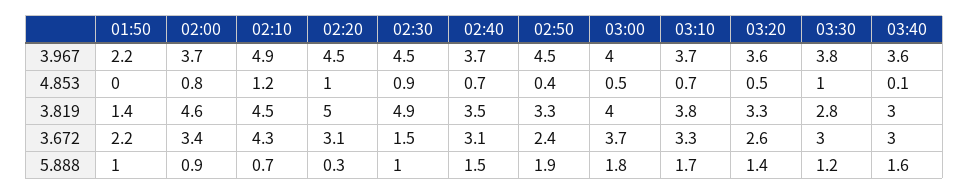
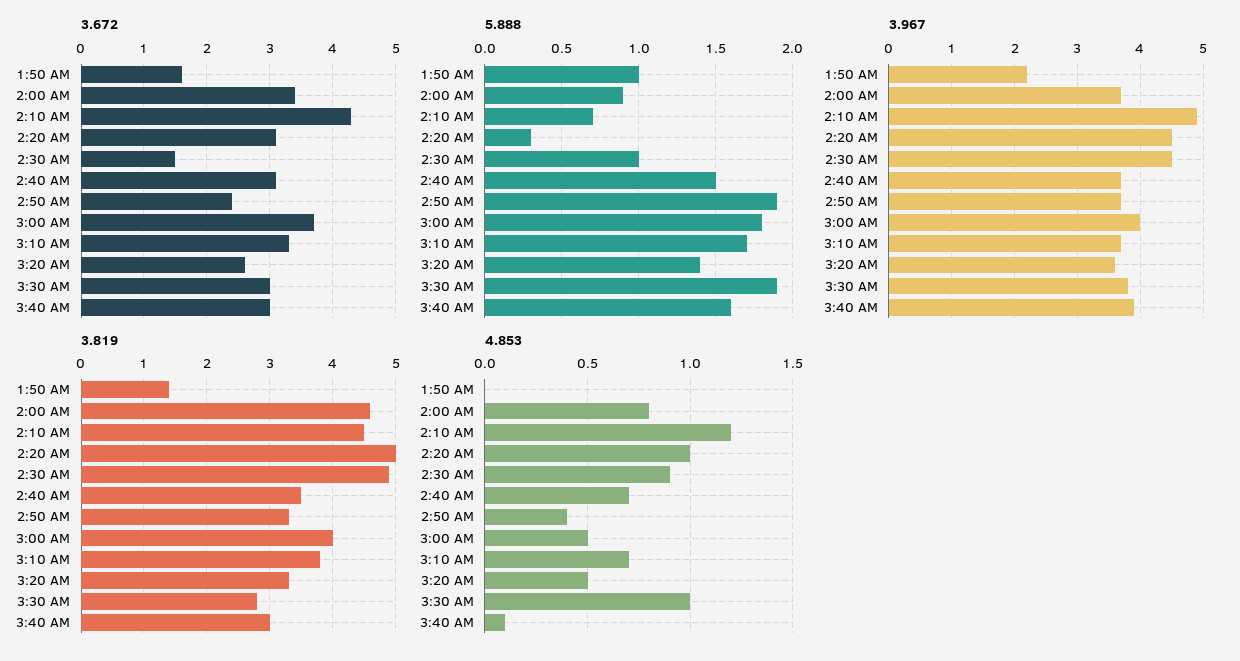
  {
    "3.967": {
      "01:50": 2.2,
      "02:00": 3.7,
      "02:10": 4.9,
      "02:20": 4.5,
      "02:30": 4.5,
      "02:40": 3.7,
-     "02:50": 4.5,
+     "02:50": 3.7,
      "03:00": 4,
      "03:10": 3.7,
      "03:20": 3.6,
      "03:30": 3.8,
-     "03:40": 3.6
+     "03:40": 3.9
    },
    "4.853": {
      "01:50": 0,
      "02:00": 0.8,
      "02:10": 1.2,
      "02:20": 1,
      "02:30": 0.9,
      "02:40": 0.7,
      "02:50": 0.4,
      "03:00": 0.5,
      "03:10": 0.7,
      "03:20": 0.5,
      "03:30": 1,
      "03:40": 0.1
    },
    "3.819": {
      "01:50": 1.4,
      "02:00": 4.6,
      "02:10": 4.5,
      "02:20": 5,
      "02:30": 4.9,
      "02:40": 3.5,
      "02:50": 3.3,
      "03:00": 4,
      "03:10": 3.8,
      "03:20": 3.3,
      "03:30": 2.8,
      "03:40": 3
    },
    "3.672": {
-     "01:50": 2.2,
+     "01:50": 1.6,
      "02:00": 3.4,
      "02:10": 4.3,
      "02:20": 3.1,
      "02:30": 1.5,
      "02:40": 3.1,
      "02:50": 2.4,
      "03:00": 3.7,
      "03:10": 3.3,
      "03:20": 2.6,
      "03:30": 3,
      "03:40": 3
    },
    "5.888": {
      "01:50": 1,
      "02:00": 0.9,
      "02:10": 0.7,
      "02:20": 0.3,
      "02:30": 1,
      "02:40": 1.5,
      "02:50": 1.9,
      "03:00": 1.8,
      "03:10": 1.7,
      "03:20": 1.4,
-     "03:30": 1.2,
+     "03:30": 1.9,
      "03:40": 1.6
    }
  }

